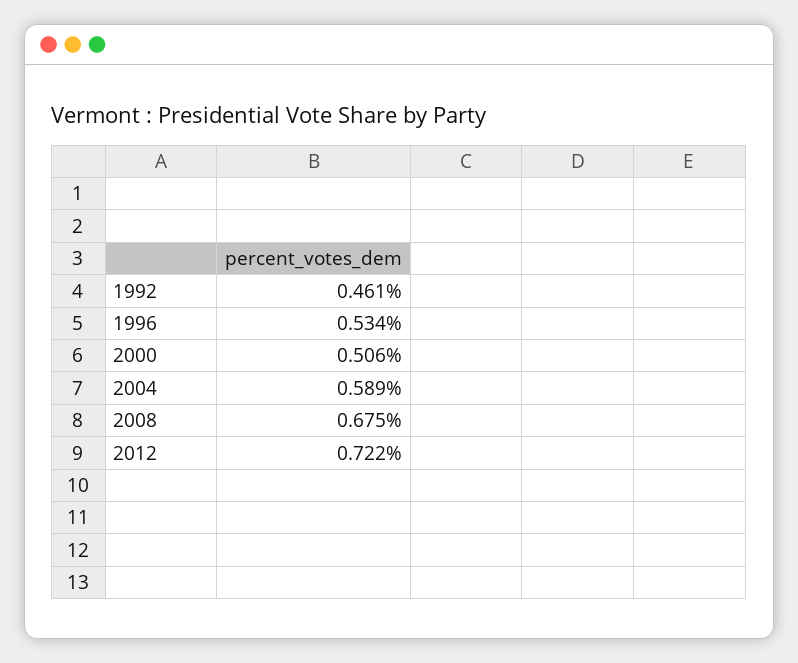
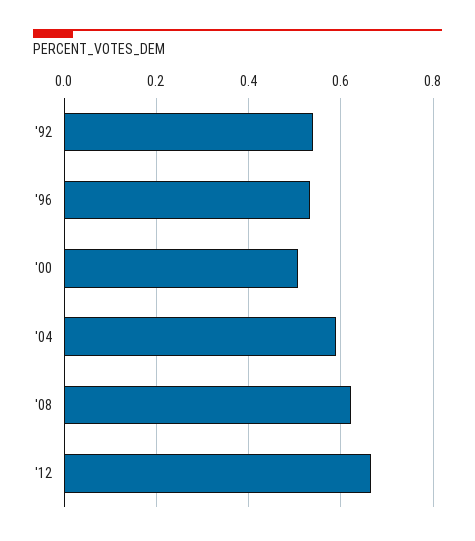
  {
-   "1992": 0.461,
+   "1992": 0.54,
    "1996": 0.534,
    "2000": 0.506,
    "2004": 0.589,
-   "2008": 0.675,
+   "2008": 0.62,
-   "2012": 0.722
+   "2012": 0.66
  }

